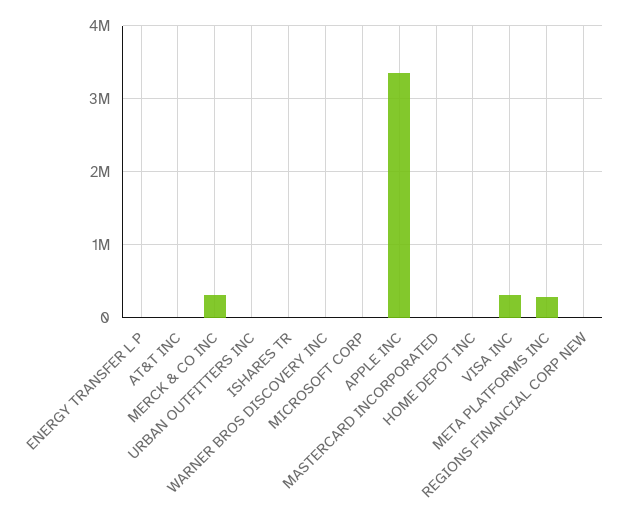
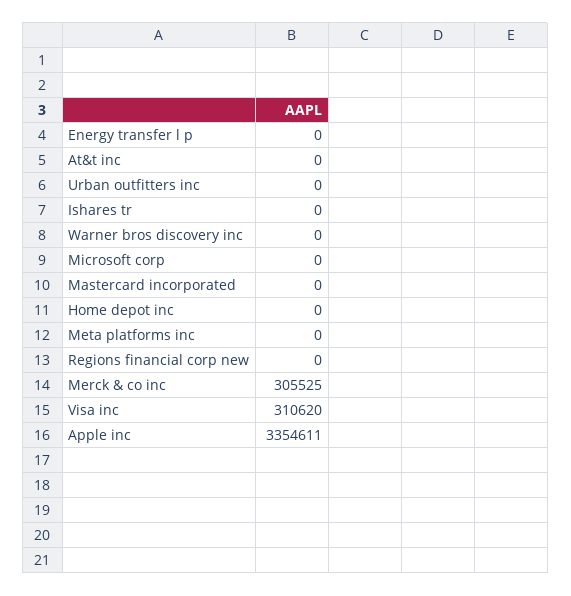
  {
    "ENERGY TRANSFER L P": 0,
    "AT&T INC": 0,
    "MERCK & CO INC": 305525,
    "URBAN OUTFITTERS INC": 0,
    "ISHARES TR": 0,
    "WARNER BROS DISCOVERY INC": 0,
    "MICROSOFT CORP": 0,
    "APPLE INC": 3354611,
    "MASTERCARD INCORPORATED": 0,
    "HOME DEPOT INC": 0,
    "VISA INC": 310620,
-   "META PLATFORMS INC": 300000,
+   "META PLATFORMS INC": 0,
    "REGIONS FINANCIAL CORP NEW": 0
  }

